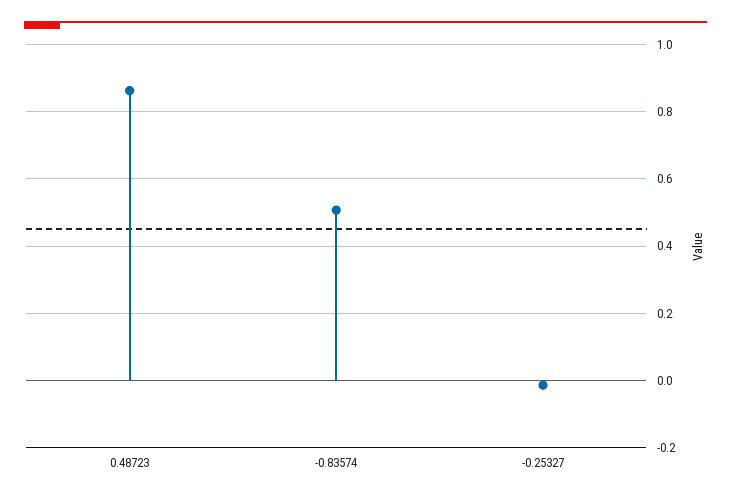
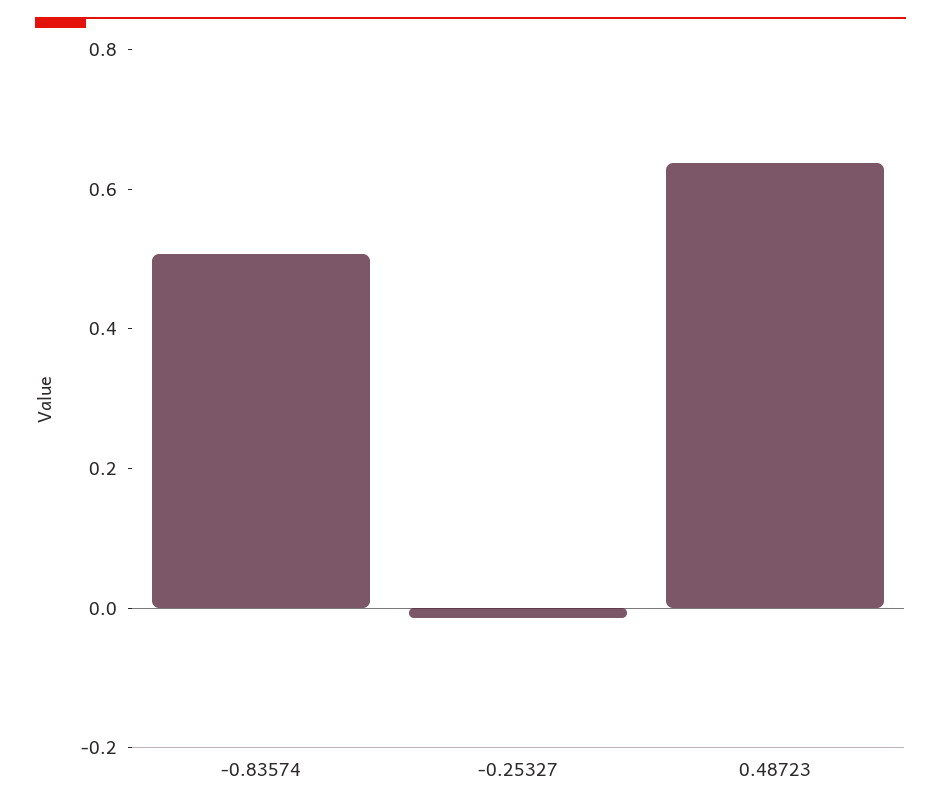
  {
-   "0.48723": 0.86,
+   "0.48723": 0.65,
    "-0.83574": 0.5,
    "-0.25327": -0.02
  }

